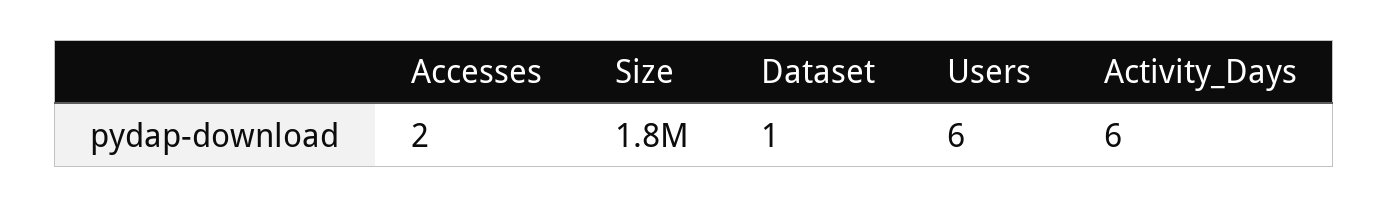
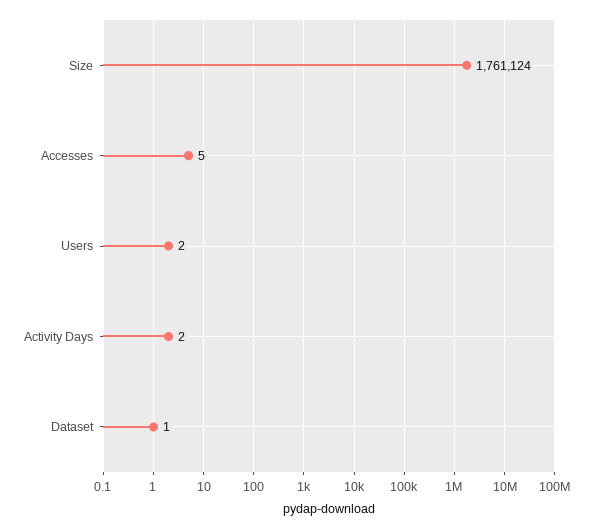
  {
-   "Accesses": 2,
+   "Accesses": 5,
    "Size": 1761124,
    "Dataset": 1,
-   "Users": 6,
+   "Users": 2,
-   "Activity_Days": 6
+   "Activity_Days": 2
  }

